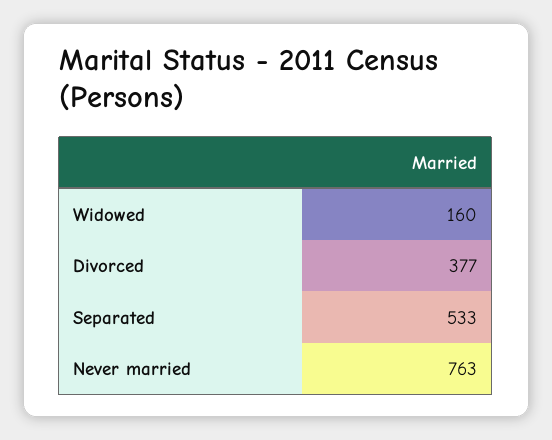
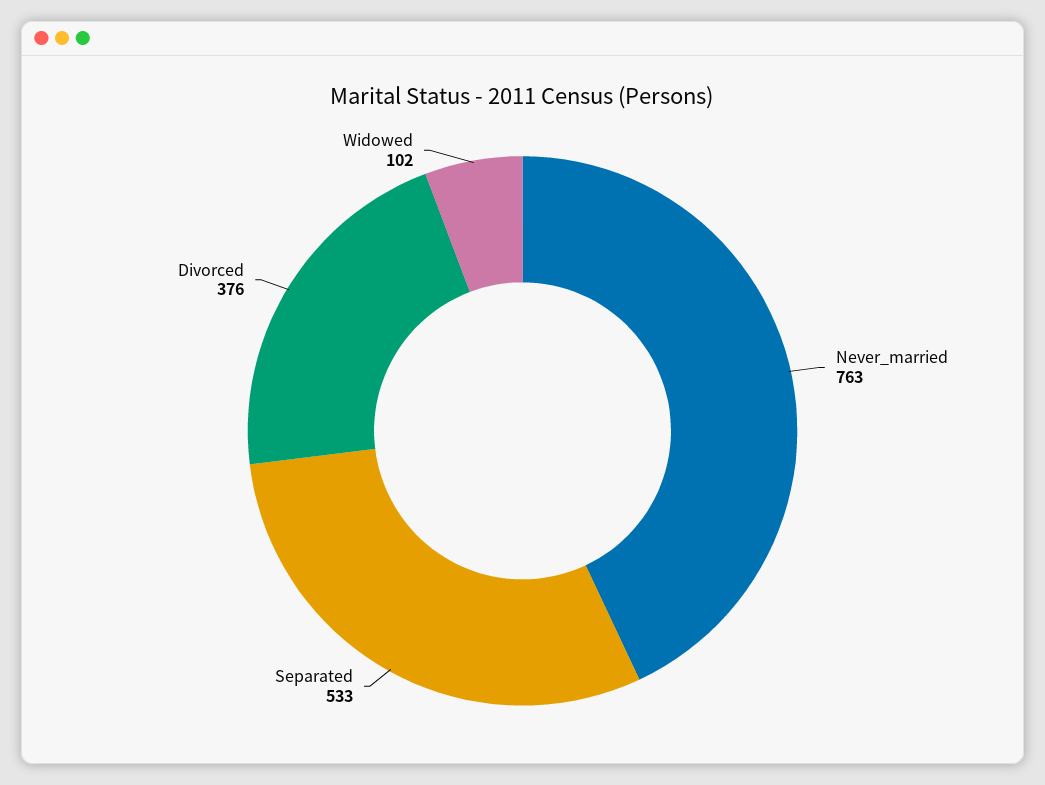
  {
-   "Widowed": 160,
+   "Widowed": 102,
-   "Divorced": 377,
+   "Divorced": 376,
    "Separated": 533,
    "Never married": 763
  }

